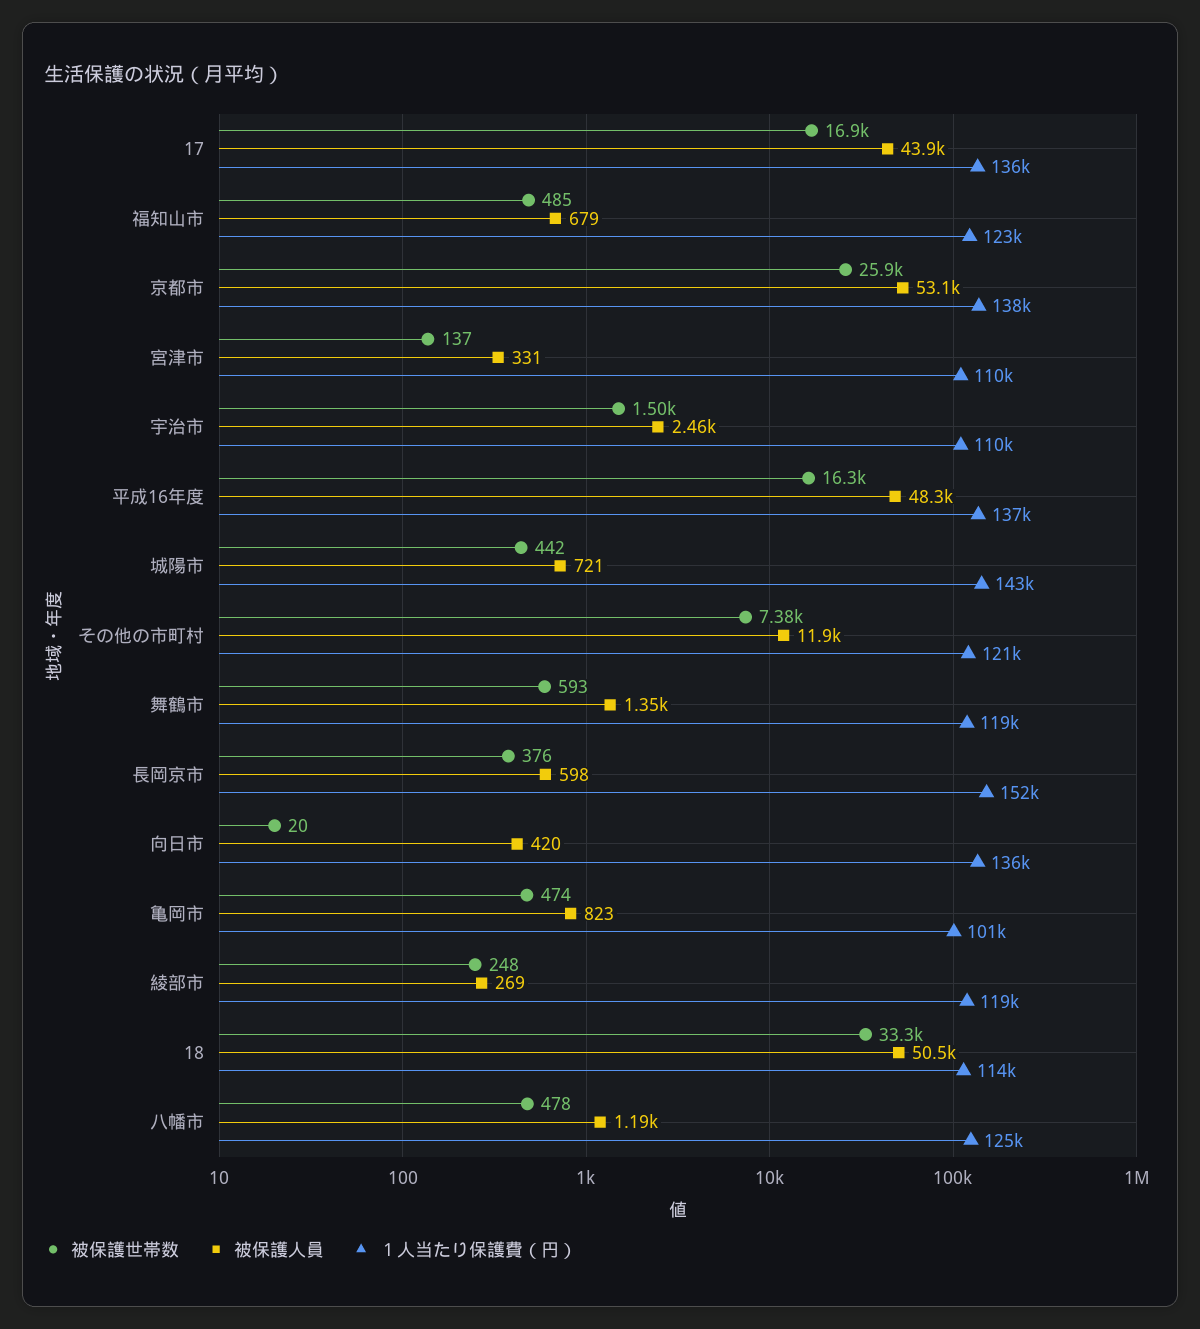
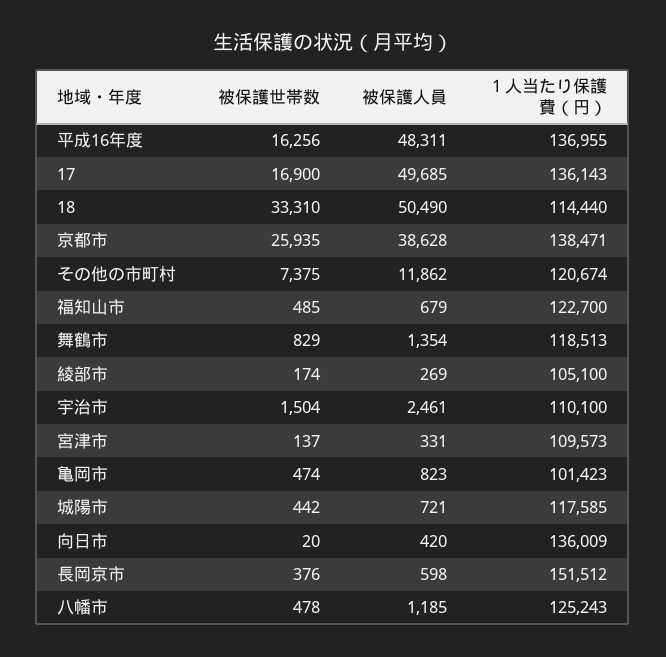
  {
    "被保護世帯数": {
      "17": 16900,
      "福知山市": 485,
      "京都市": 25935,
      "宮津市": 137,
      "宇治市": 1504,
      "平成16年度": 16256,
      "城陽市": 442,
      "その他の市町村": 7375,
-     "舞鶴市": 593,
+     "舞鶴市": 829,
      "長岡京市": 376,
      "向日市": 20,
      "亀岡市": 474,
-     "綾部市": 248,
+     "綾部市": 174,
      "18": 33310,
      "八幡市": 478
    },
    "被保護人員": {
-     "17": 43900,
+     "17": 49685,
      "福知山市": 679,
-     "京都市": 53100,
+     "京都市": 38628,
      "宮津市": 331,
      "宇治市": 2461,
      "平成16年度": 48311,
      "城陽市": 721,
      "その他の市町村": 11862,
      "舞鶴市": 1354,
      "長岡京市": 598,
      "向日市": 420,
      "亀岡市": 823,
      "綾部市": 269,
      "18": 50490,
      "八幡市": 1185
    },
    "１人当たり保護費（円）": {
      "17": 136143,
      "福知山市": 122700,
      "京都市": 138471,
      "宮津市": 109573,
      "宇治市": 110100,
      "平成16年度": 136955,
-     "城陽市": 143000,
+     "城陽市": 117585,
      "その他の市町村": 120674,
      "舞鶴市": 118513,
      "長岡京市": 151512,
      "向日市": 136009,
      "亀岡市": 101423,
-     "綾部市": 119000,
+     "綾部市": 105100,
      "18": 114440,
      "八幡市": 125243
    }
  }

